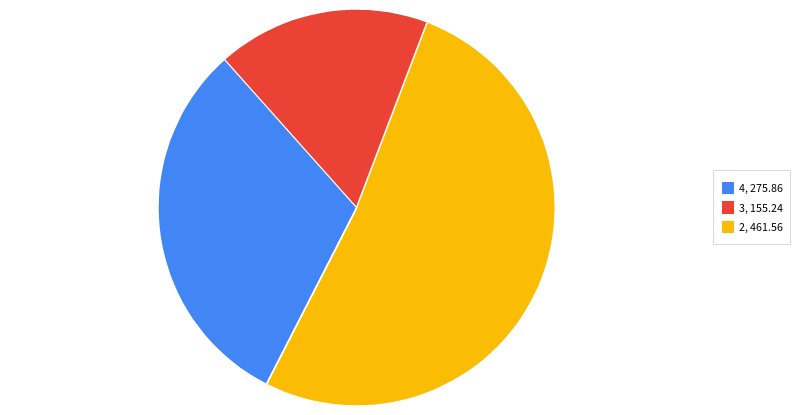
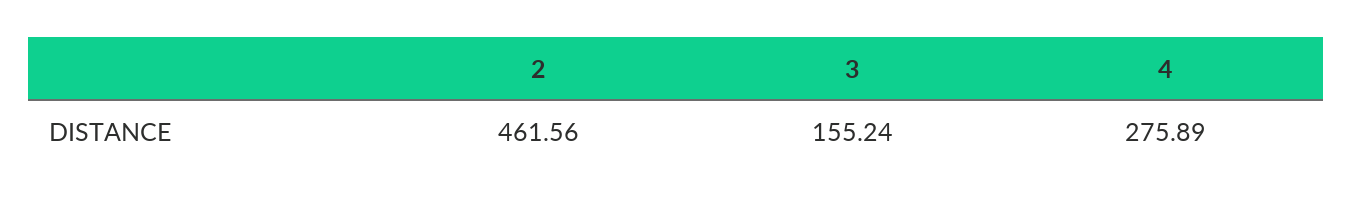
  {
-   "4": 275.86,
+   "4": 275.89,
    "3": 155.24,
    "2": 461.56
  }

